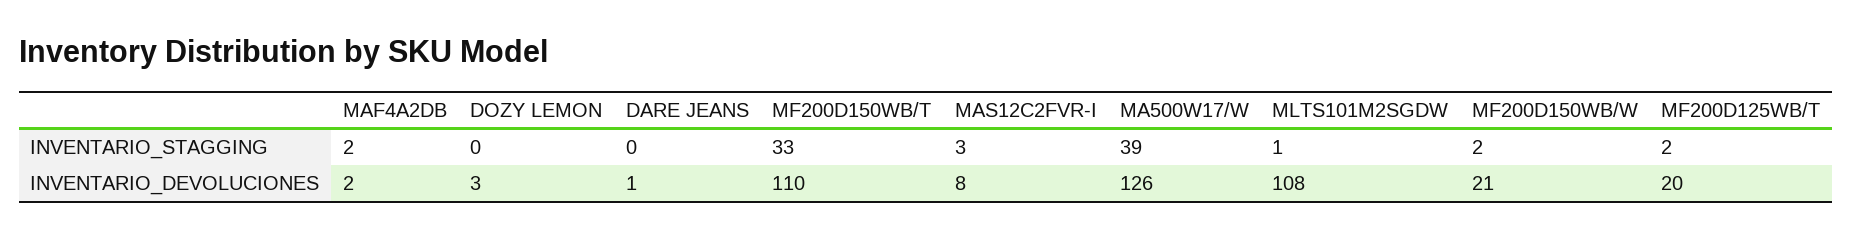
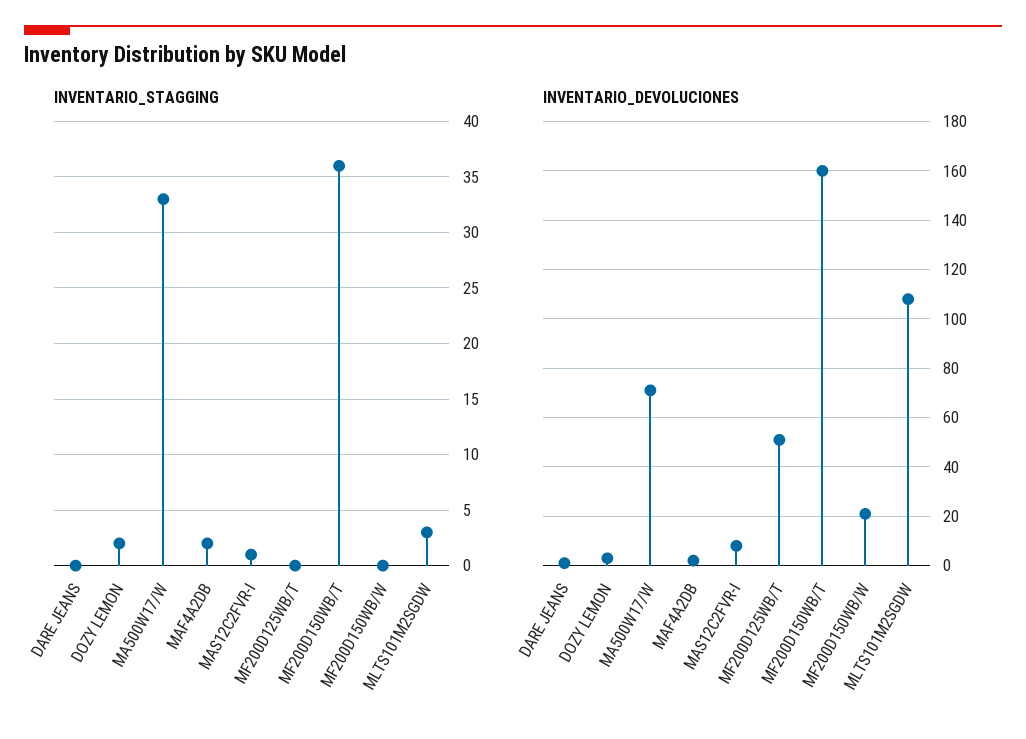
  {
    "INVENTARIO_STAGGING": {
      "MAF4A2DB": 2,
-     "DOZY LEMON": 0,
+     "DOZY LEMON": 2,
      "DARE JEANS": 0,
-     "MF200D150WB/T": 33,
+     "MF200D150WB/T": 36,
-     "MAS12C2FVR-I": 3,
+     "MAS12C2FVR-I": 1,
-     "MA500W17/W": 39,
+     "MA500W17/W": 33,
-     "MLTS101M2SGDW": 1,
+     "MLTS101M2SGDW": 3,
-     "MF200D150WB/W": 2,
+     "MF200D150WB/W": 0,
-     "MF200D125WB/T": 2
+     "MF200D125WB/T": 0
    },
    "INVENTARIO_DEVOLUCIONES": {
      "MAF4A2DB": 2,
      "DOZY LEMON": 3,
      "DARE JEANS": 1,
-     "MF200D150WB/T": 110,
+     "MF200D150WB/T": 160,
      "MAS12C2FVR-I": 8,
-     "MA500W17/W": 126,
+     "MA500W17/W": 70,
      "MLTS101M2SGDW": 108,
      "MF200D150WB/W": 21,
-     "MF200D125WB/T": 20
+     "MF200D125WB/T": 50
    }
  }

